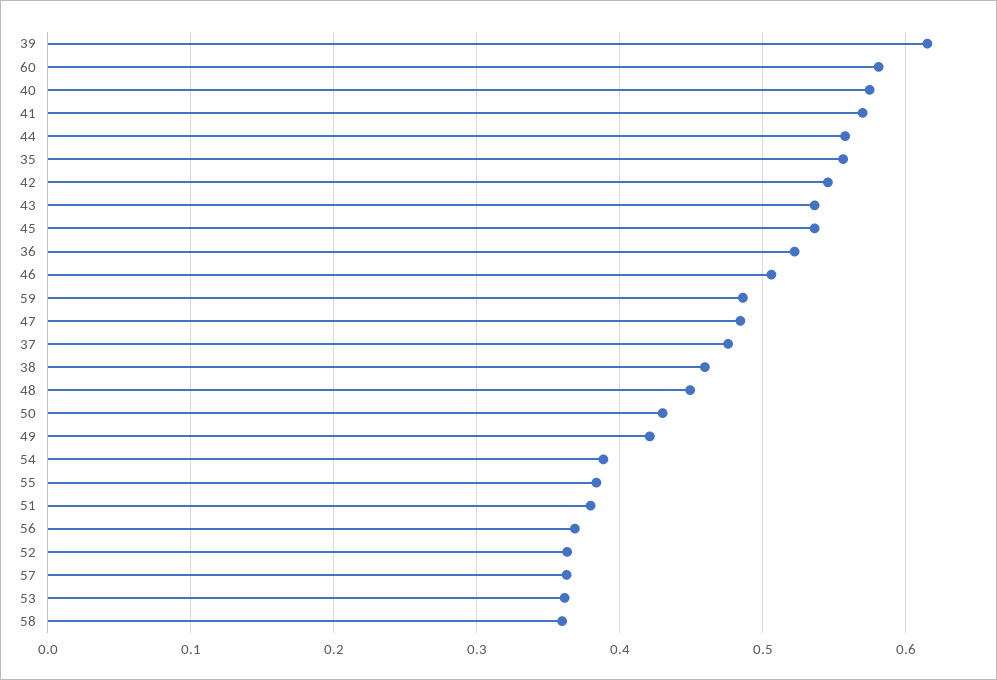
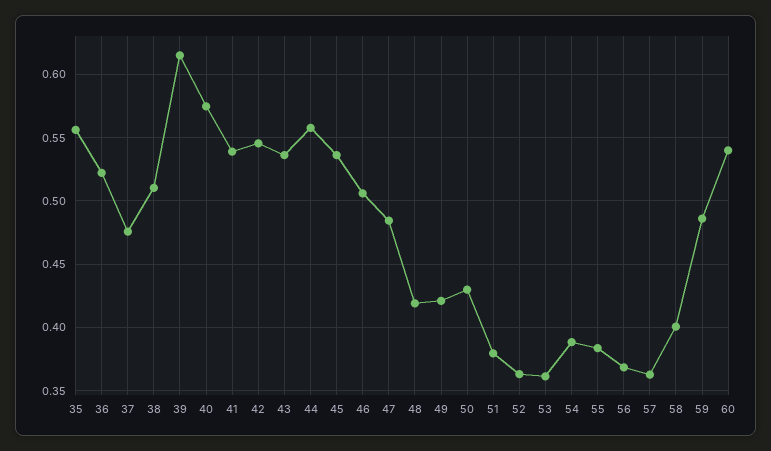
  {
    "39": 0.615,
-   "60": 0.58,
+   "60": 0.54,
    "40": 0.575,
-   "41": 0.57,
+   "41": 0.54,
    "44": 0.56,
    "35": 0.555,
    "42": 0.545,
    "43": 0.535,
    "45": 0.535,
    "36": 0.52,
    "46": 0.505,
    "59": 0.485,
    "47": 0.485,
    "37": 0.475,
-   "38": 0.46,
+   "38": 0.51,
-   "48": 0.45,
+   "48": 0.42,
    "50": 0.43,
    "49": 0.42,
    "54": 0.39,
    "55": 0.385,
    "51": 0.38,
    "56": 0.37,
    "52": 0.365,
    "57": 0.365,
    "53": 0.36,
-   "58": 0.36
+   "58": 0.4
  }

